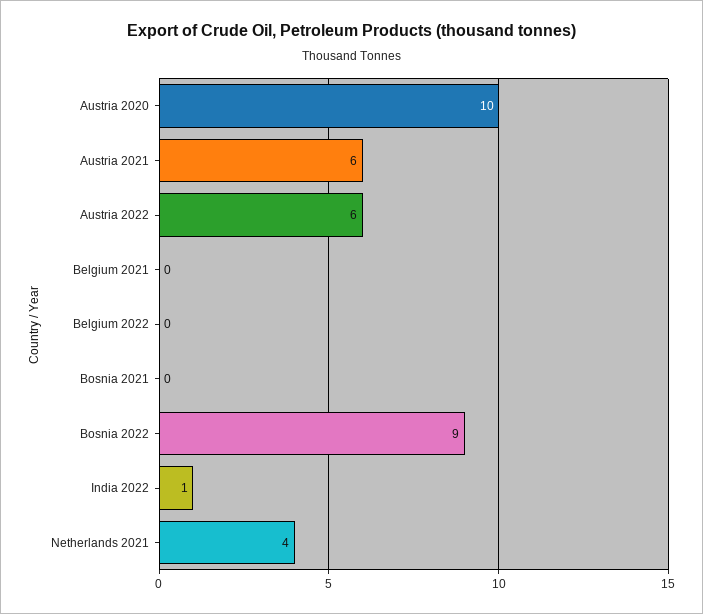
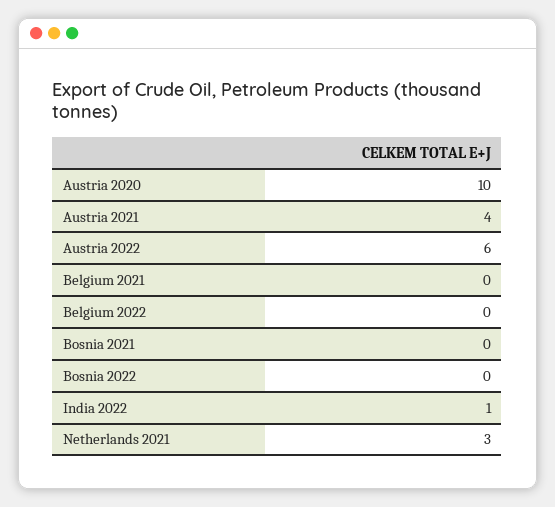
  {
    "Austria 2020": 10,
-   "Austria 2021": 6,
+   "Austria 2021": 4,
    "Austria 2022": 6,
    "Belgium 2021": 0,
    "Belgium 2022": 0,
    "Bosnia 2021": 0,
-   "Bosnia 2022": 9,
+   "Bosnia 2022": 0,
    "India 2022": 1,
-   "Netherlands 2021": 4
+   "Netherlands 2021": 3
  }

